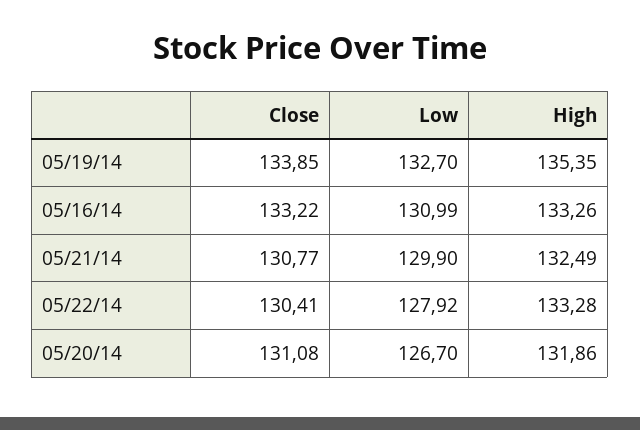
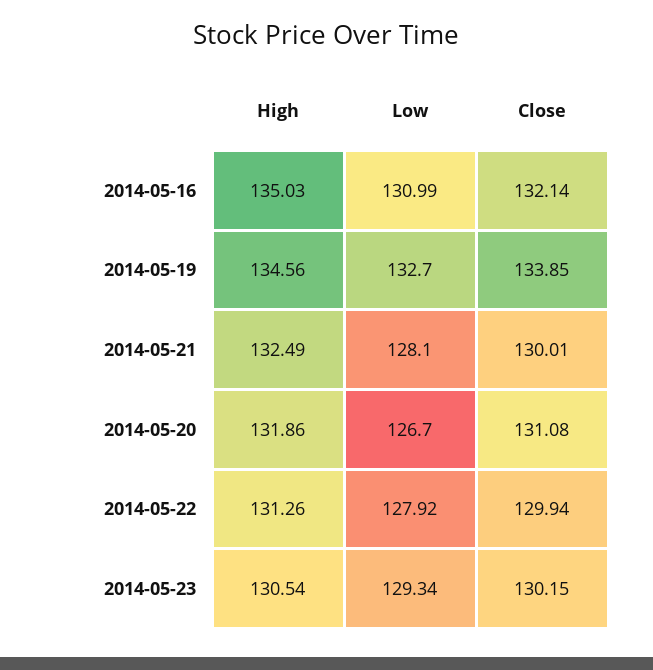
  {
    "Close": {
      "05/19/14": 133.85,
-     "05/16/14": 133.22,
+     "05/16/14": 132.14,
-     "05/21/14": 130.77,
+     "05/21/14": 130.01,
-     "05/22/14": 130.41,
+     "05/22/14": 129.94,
-     "05/20/14": 131.08
+     "05/20/14": 131.08,
+     "2014-05-23": 130.15
    },
    "Low": {
      "05/19/14": 132.7,
      "05/16/14": 130.99,
-     "05/21/14": 129.9,
+     "05/21/14": 128.1,
      "05/22/14": 127.92,
-     "05/20/14": 126.7
+     "05/20/14": 126.7,
+     "2014-05-23": 129.34
    },
    "High": {
-     "05/19/14": 135.35,
+     "05/19/14": 134.56,
-     "05/16/14": 133.26,
+     "05/16/14": 135.03,
      "05/21/14": 132.49,
-     "05/22/14": 133.28,
+     "05/22/14": 131.26,
-     "05/20/14": 131.86
+     "05/20/14": 131.86,
+     "2014-05-23": 130.54
    }
  }

